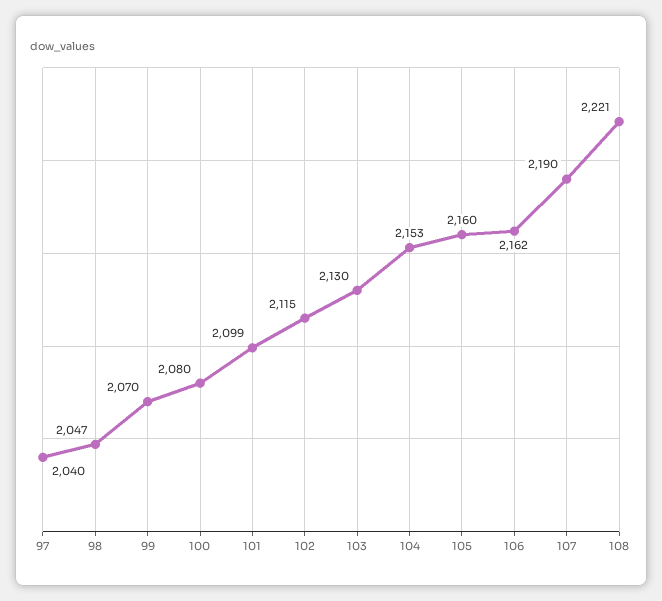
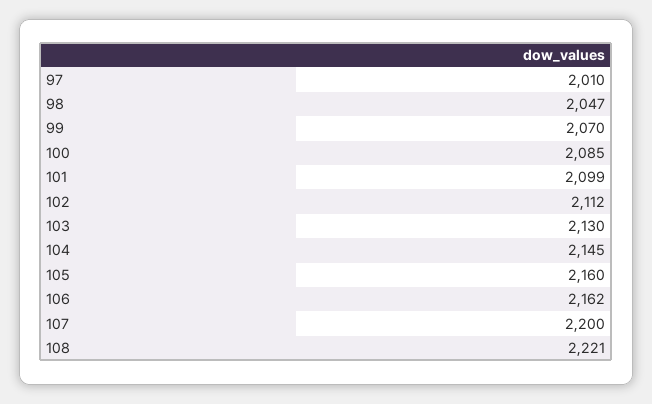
  {
-   "97": 2040,
+   "97": 2010,
    "98": 2047,
    "99": 2070,
-   "100": 2080,
+   "100": 2085,
    "101": 2099,
-   "102": 2115,
+   "102": 2112,
    "103": 2130,
-   "104": 2153,
+   "104": 2145,
    "105": 2160,
    "106": 2162,
-   "107": 2190,
+   "107": 2200,
    "108": 2221
  }

